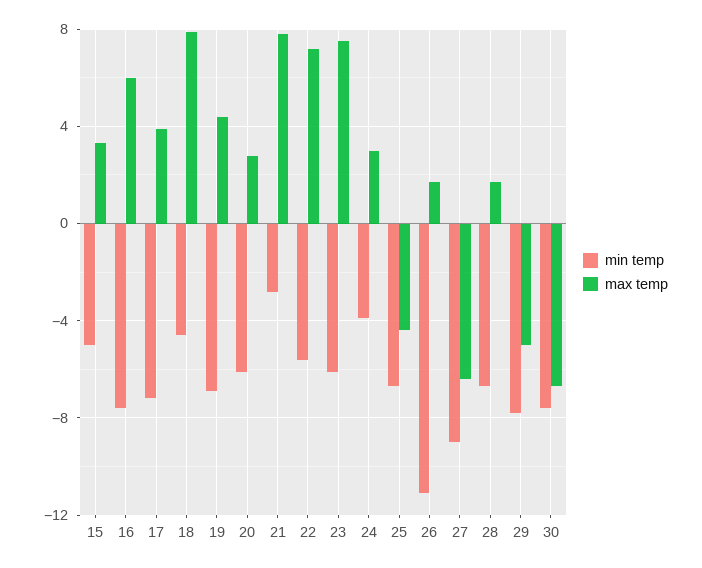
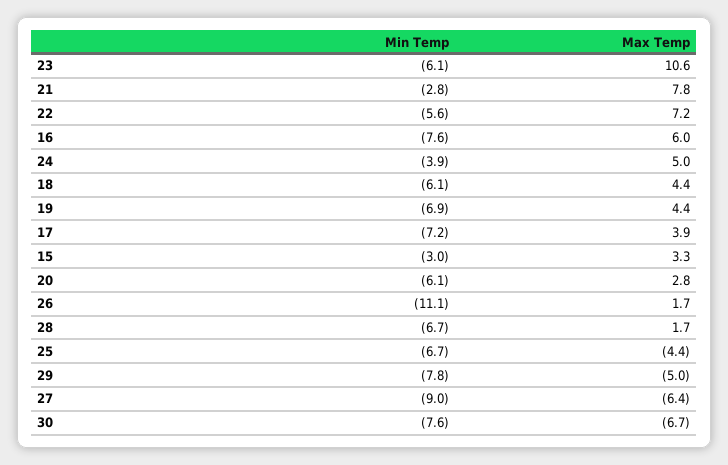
  {
    "min temp": {
-     "15": -5,
+     "15": -3,
      "16": -7.6,
      "17": -7.2,
-     "18": -4.5,
+     "18": -6.1,
      "19": -6.9,
      "20": -6.1,
      "21": -2.8,
      "22": -5.6,
      "23": -6.1,
      "24": -3.9,
      "25": -6.7,
      "26": -11.1,
      "27": -9,
      "28": -6.7,
      "29": -7.8,
      "30": -7.6
    },
    "max temp": {
      "15": 3.3,
      "16": 6,
      "17": 3.9,
-     "18": 8,
+     "18": 4.4,
      "19": 4.4,
      "20": 2.8,
      "21": 7.8,
      "22": 7.2,
-     "23": 7.5,
+     "23": 10.6,
-     "24": 3,
+     "24": 5,
      "25": -4.4,
      "26": 1.7,
      "27": -6.4,
      "28": 1.7,
      "29": -5,
      "30": -6.7
    }
  }

